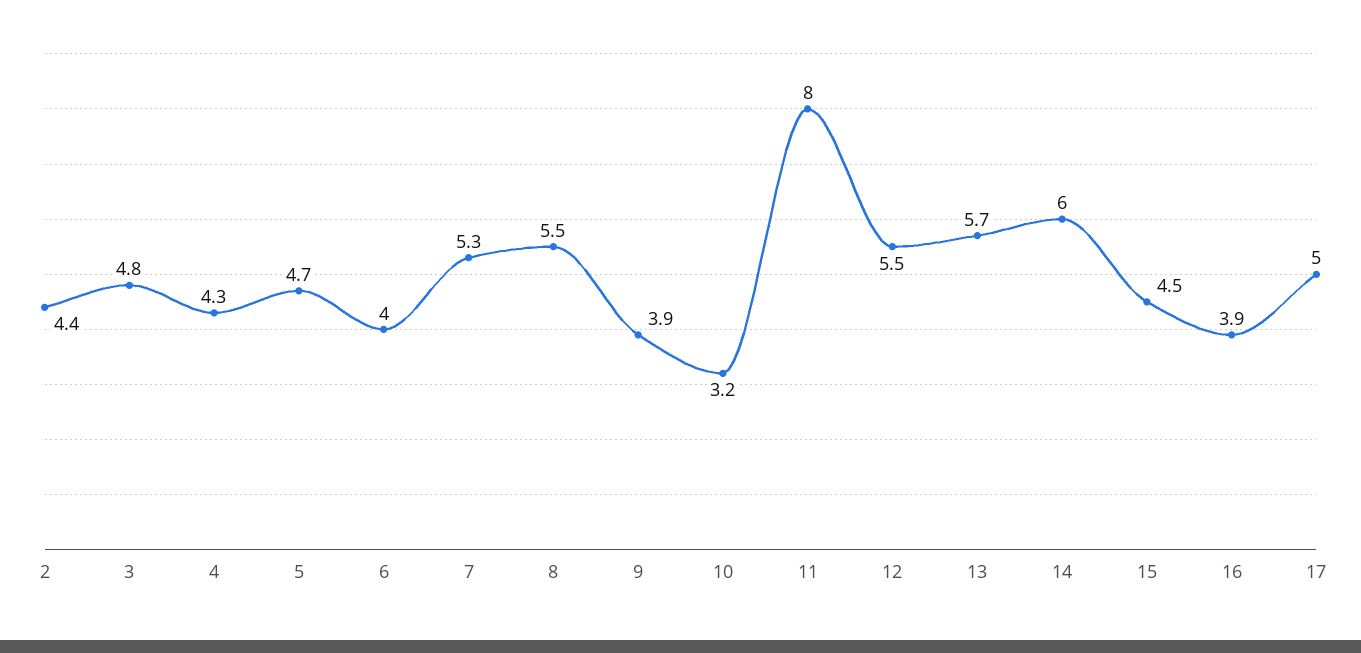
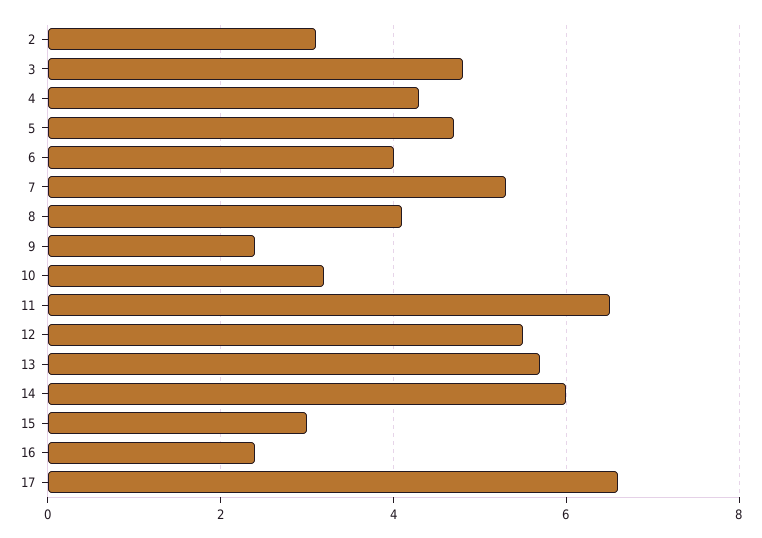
  {
-   "2": 4.4,
+   "2": 3,
    "3": 4.8,
    "4": 4.3,
    "5": 4.7,
    "6": 4,
    "7": 5.3,
-   "8": 5.5,
+   "8": 4,
-   "9": 3.9,
+   "9": 2.5,
    "10": 3.2,
-   "11": 8,
+   "11": 6.5,
    "12": 5.5,
    "13": 5.7,
    "14": 6,
-   "15": 4.5,
+   "15": 3,
-   "16": 3.9,
+   "16": 2.5,
-   "17": 5
+   "17": 6.5
  }

